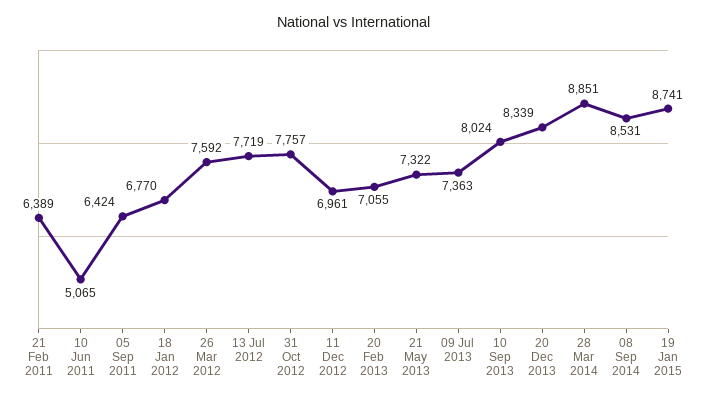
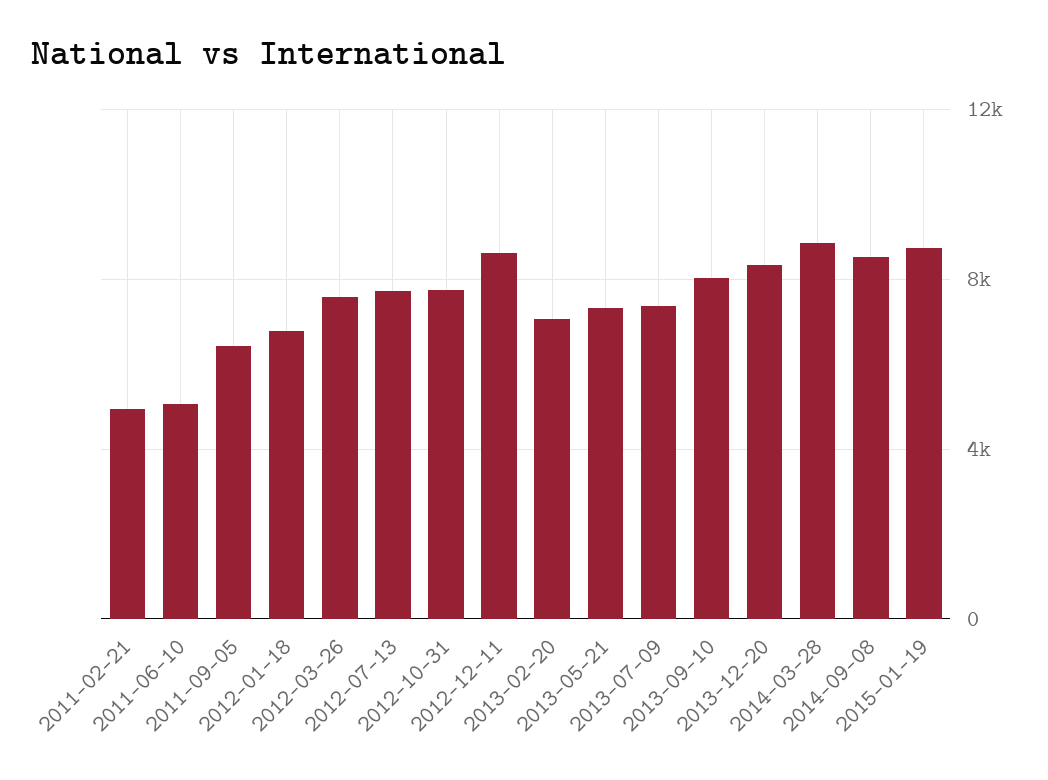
  {
-   "21 Feb 2011": 6389,
+   "21 Feb 2011": 5000,
    "10 Jun 2011": 5065,
    "05 Sep 2011": 6424,
    "18 Jan 2012": 6770,
    "26 Mar 2012": 7592,
    "13 Jul 2012": 7719,
    "31 Oct 2012": 7757,
-   "11 Dec 2012": 6961,
+   "11 Dec 2012": 8500,
    "20 Feb 2013": 7055,
    "21 May 2013": 7322,
    "09 Jul 2013": 7363,
    "10 Sep 2013": 8024,
    "20 Dec 2013": 8339,
    "28 Mar 2014": 8851,
    "08 Sep 2014": 8531,
    "19 Jan 2015": 8741
  }

